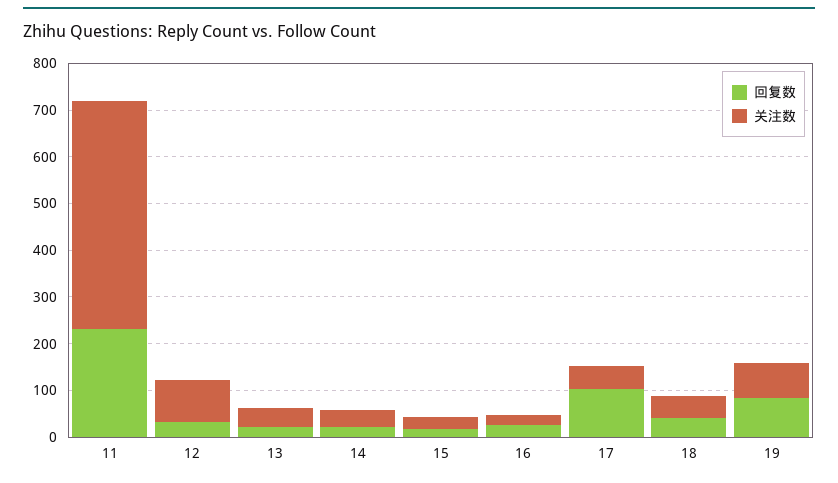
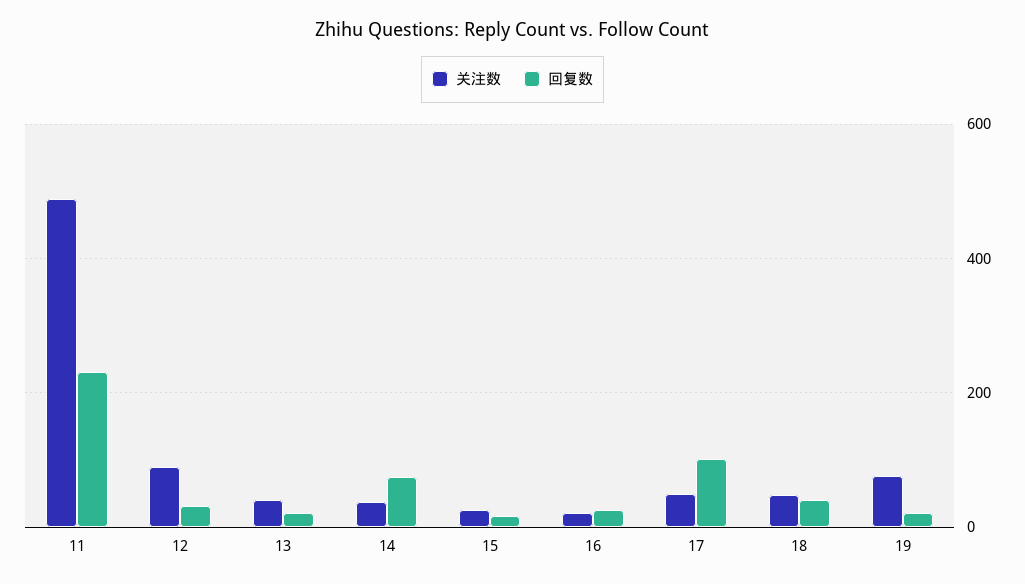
  {
    "回复数": {
      "11": 240,
      "12": 40,
      "13": 20,
-     "14": 20,
+     "14": 80,
      "15": 20,
      "16": 20,
      "17": 100,
      "18": 40,
-     "19": 80
+     "19": 20
    },
    "关注数": {
      "11": 480,
      "12": 100,
      "13": 40,
      "14": 40,
      "15": 20,
      "16": 20,
      "17": 60,
      "18": 40,
      "19": 80
    }
  }

